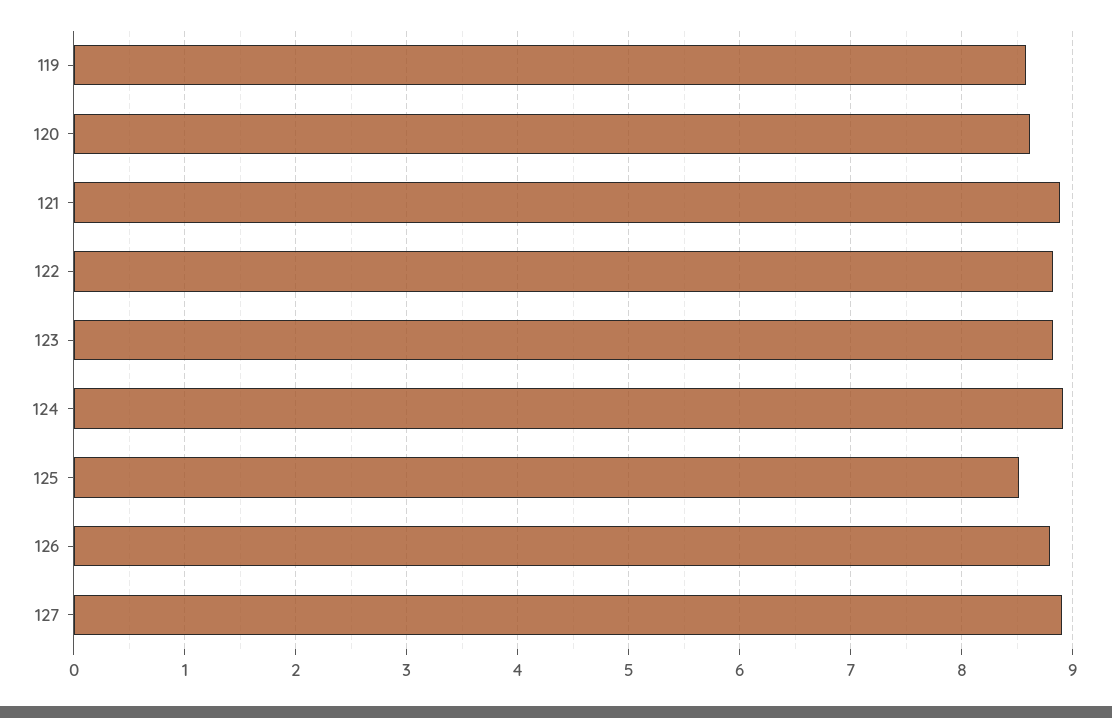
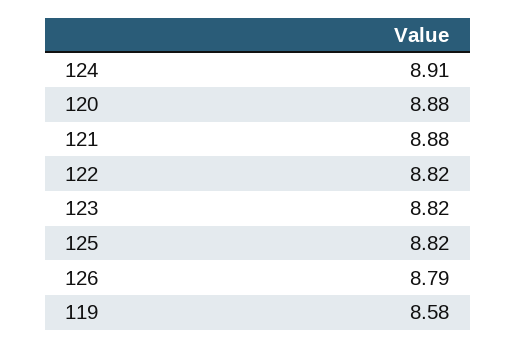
  {
    "119": 8.58,
-   "120": 8.6,
+   "120": 8.88,
    "121": 8.88,
    "122": 8.82,
    "123": 8.82,
    "124": 8.91,
-   "125": 8.5,
+   "125": 8.82,
-   "126": 8.79,
+   "126": 8.79
-   "127": 8.9
  }

